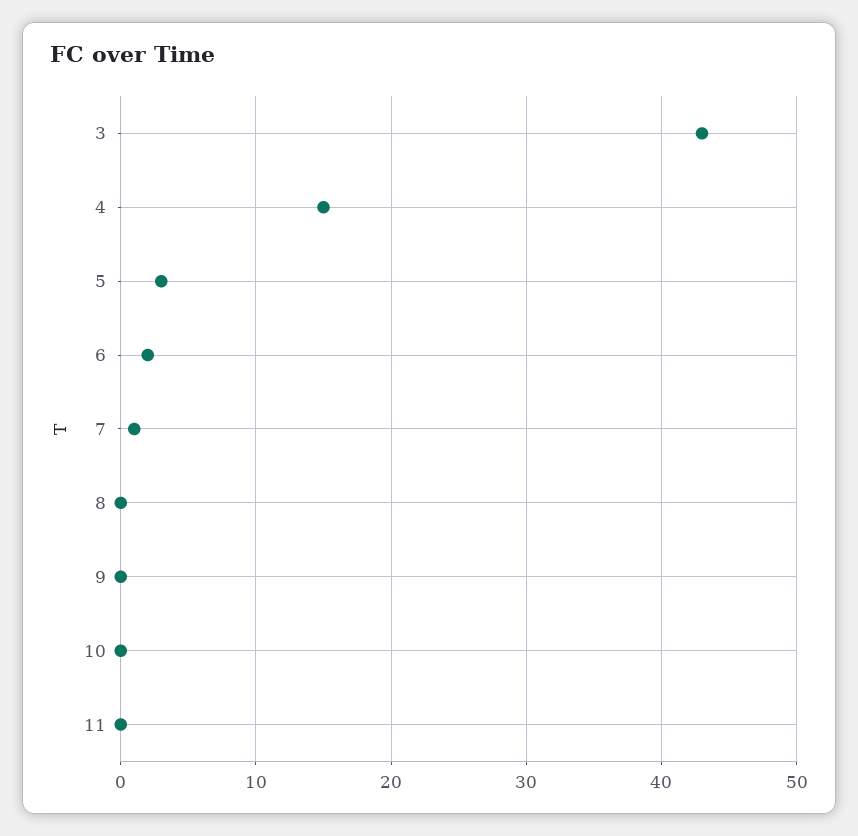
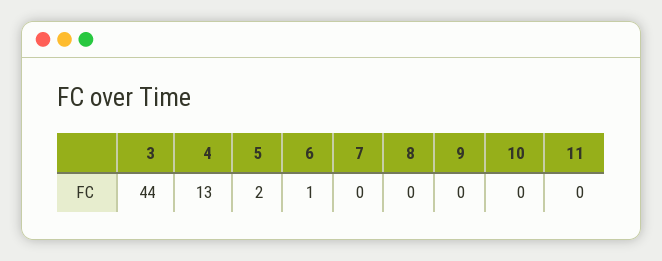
  {
-   "3": 43,
+   "3": 44,
-   "4": 15,
+   "4": 13,
-   "5": 3,
+   "5": 2,
-   "6": 2,
+   "6": 1,
-   "7": 1,
+   "7": 0,
    "8": 0,
    "9": 0,
    "10": 0,
    "11": 0
  }

